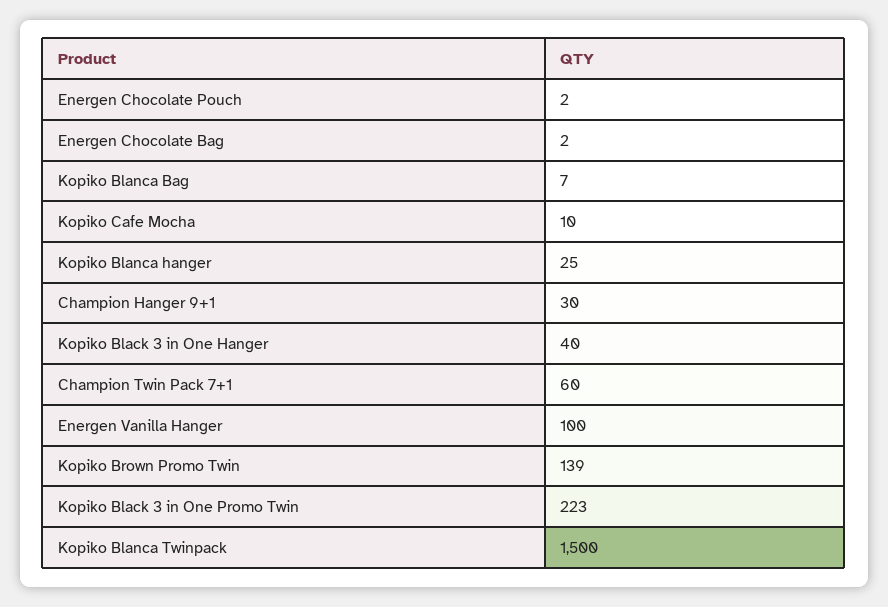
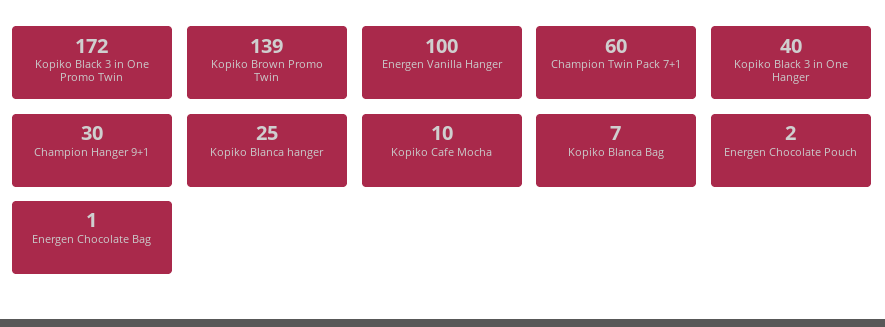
  {
    "Energen Chocolate Pouch": 2,
-   "Energen Chocolate Bag": 2,
+   "Energen Chocolate Bag": 1,
    "Kopiko Blanca Bag": 7,
    "Kopiko Cafe Mocha": 10,
    "Kopiko Blanca hanger": 25,
    "Champion Hanger 9+1": 30,
    "Kopiko Black 3 in One Hanger": 40,
    "Champion Twin Pack 7+1": 60,
    "Energen Vanilla Hanger": 100,
    "Kopiko Brown Promo Twin": 139,
-   "Kopiko Black 3 in One Promo Twin": 223,
+   "Kopiko Black 3 in One Promo Twin": 172
-   "Kopiko Blanca Twinpack": 1500
  }

